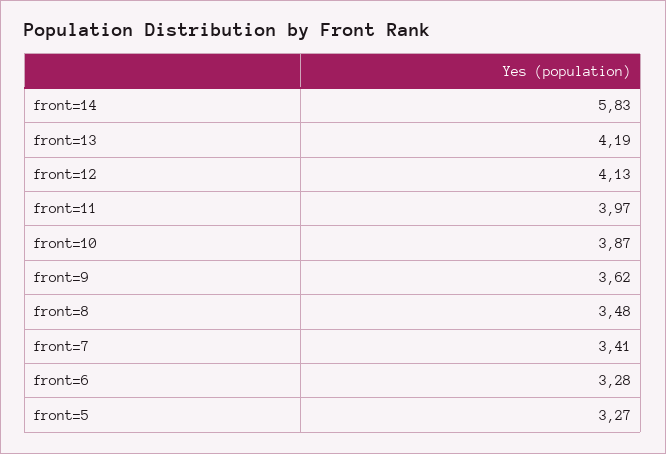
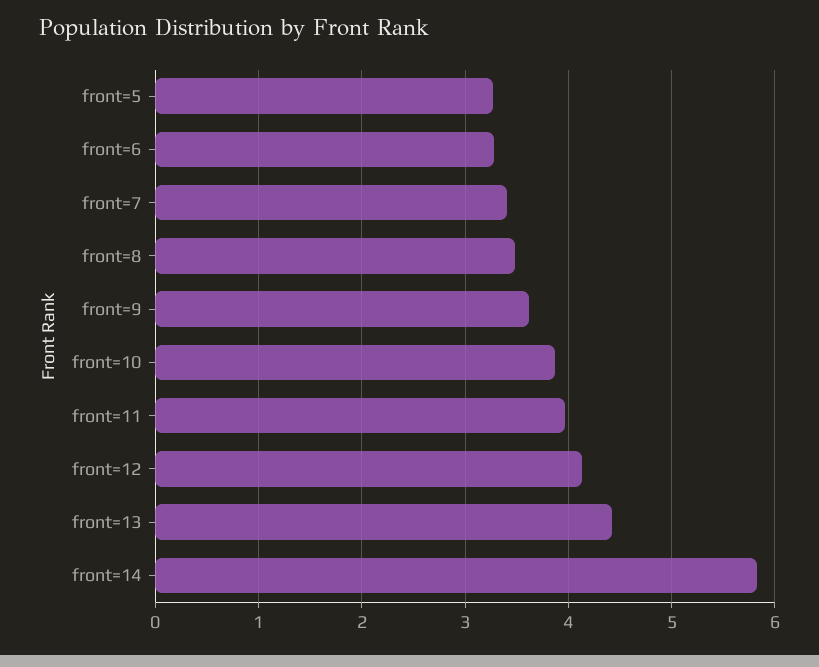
  {
    "front=14": 5.83,
-   "front=13": 4.19,
+   "front=13": 4.4,
    "front=12": 4.13,
    "front=11": 3.97,
    "front=10": 3.87,
    "front=9": 3.62,
    "front=8": 3.48,
    "front=7": 3.41,
    "front=6": 3.28,
    "front=5": 3.27
  }

